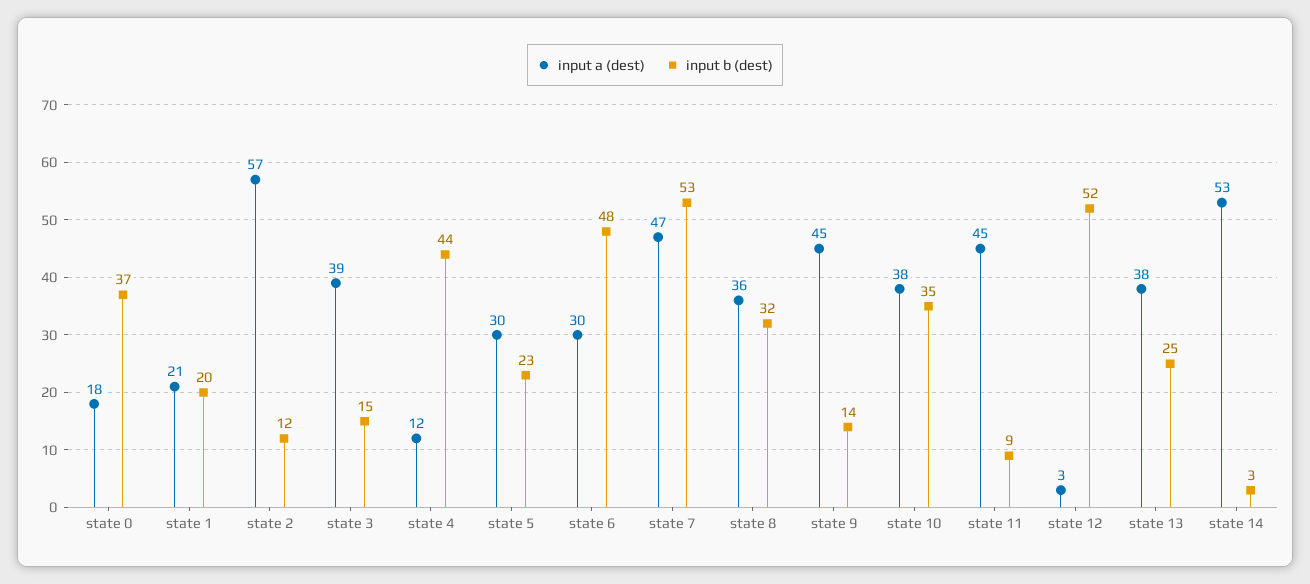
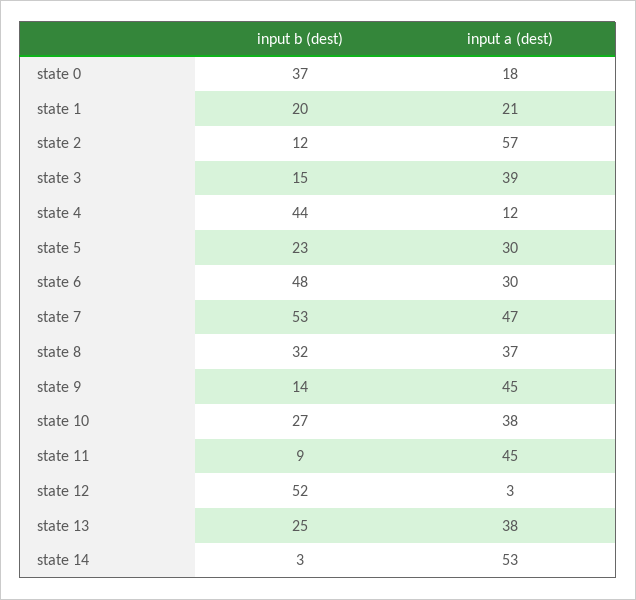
  {
    "input a (dest)": {
      "state 0": 18,
      "state 1": 21,
      "state 2": 57,
      "state 3": 39,
      "state 4": 12,
      "state 5": 30,
      "state 6": 30,
      "state 7": 47,
-     "state 8": 36,
+     "state 8": 37,
      "state 9": 45,
      "state 10": 38,
      "state 11": 45,
      "state 12": 3,
      "state 13": 38,
      "state 14": 53
    },
    "input b (dest)": {
      "state 0": 37,
      "state 1": 20,
      "state 2": 12,
      "state 3": 15,
      "state 4": 44,
      "state 5": 23,
      "state 6": 48,
      "state 7": 53,
      "state 8": 32,
      "state 9": 14,
-     "state 10": 35,
+     "state 10": 27,
      "state 11": 9,
      "state 12": 52,
      "state 13": 25,
      "state 14": 3
    }
  }

